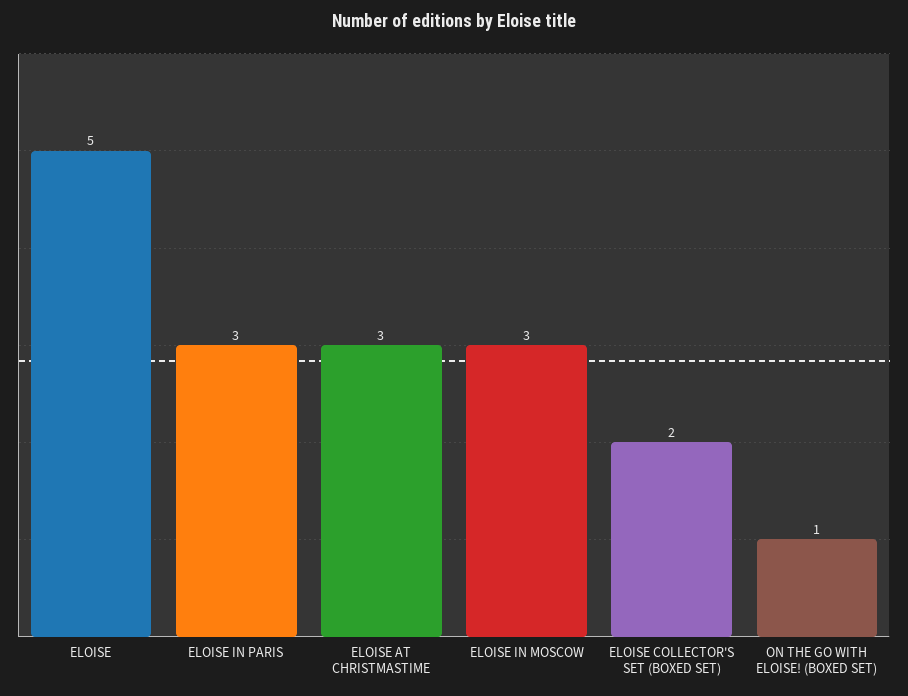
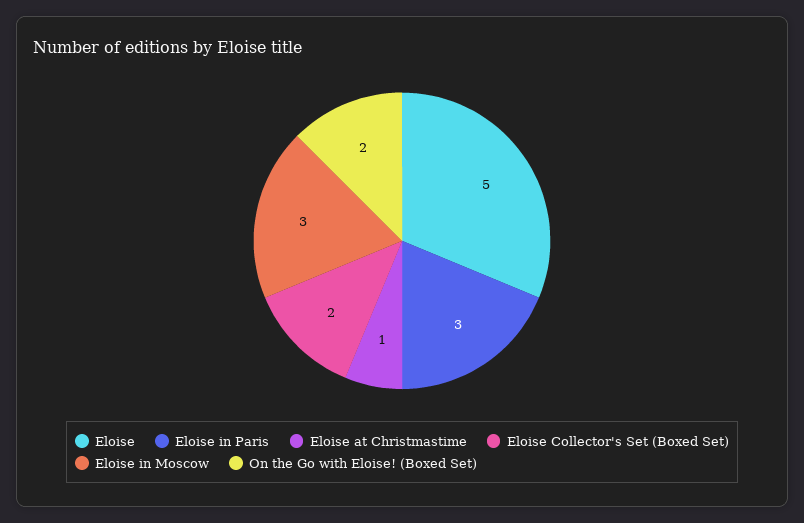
  {
    "ELOISE": 5,
    "ELOISE IN PARIS": 3,
-   "ELOISE AT CHRISTMASTIME": 3,
+   "ELOISE AT CHRISTMASTIME": 1,
    "ELOISE IN MOSCOW": 3,
    "ELOISE COLLECTOR'S SET (BOXED SET)": 2,
-   "ON THE GO WITH ELOISE! (BOXED SET)": 1
+   "ON THE GO WITH ELOISE! (BOXED SET)": 2
  }

